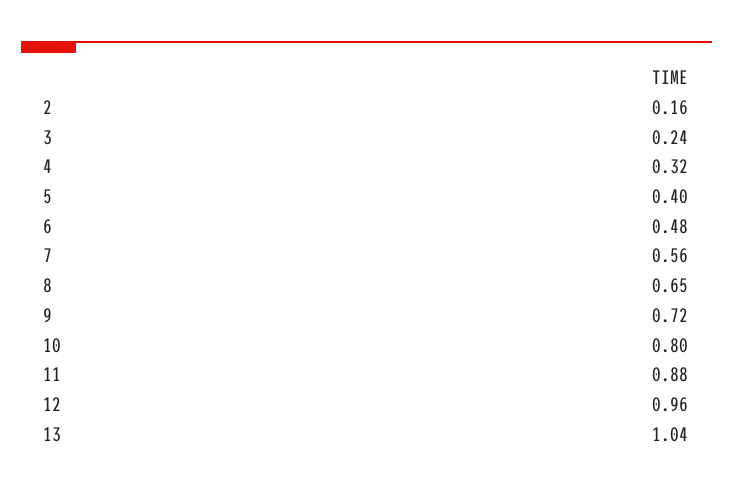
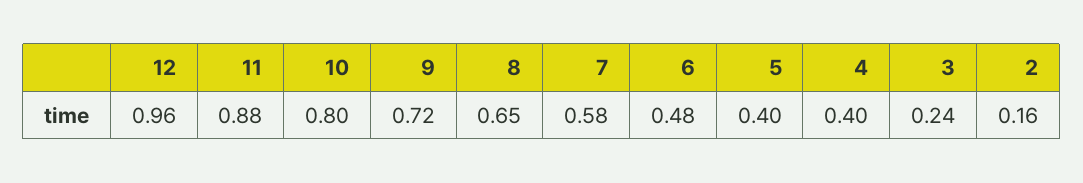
  {
    "2": 0.16,
    "3": 0.24,
-   "4": 0.32,
+   "4": 0.4,
    "5": 0.4,
    "6": 0.48,
-   "7": 0.56,
+   "7": 0.58,
    "8": 0.65,
    "9": 0.72,
    "10": 0.8,
    "11": 0.88,
-   "12": 0.96,
+   "12": 0.96
-   "13": 1.04
  }

